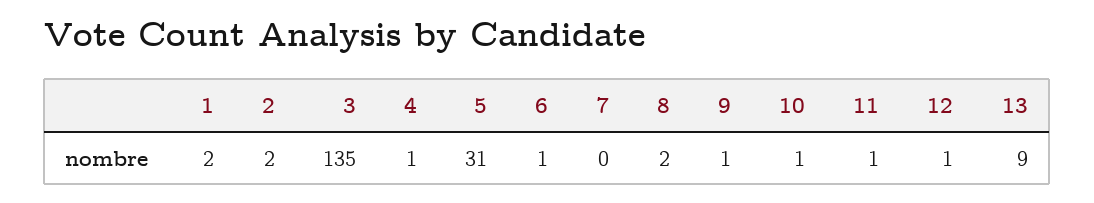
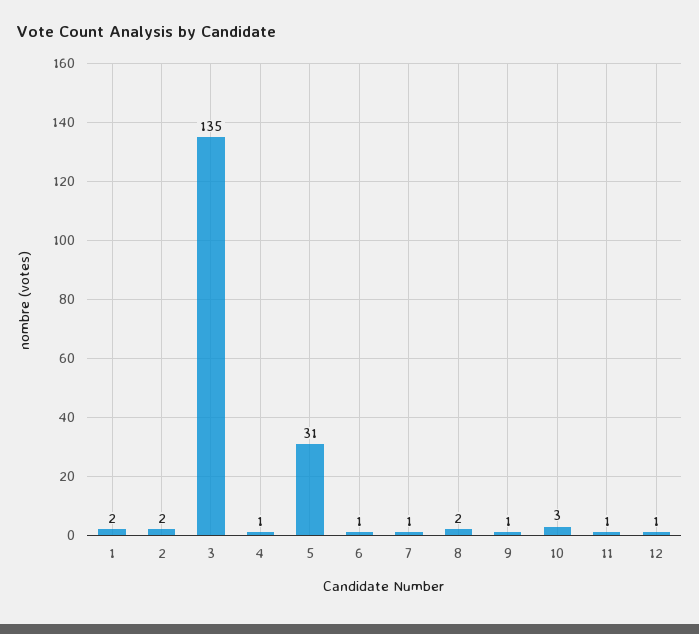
  {
    "1": 2,
    "2": 2,
    "3": 135,
    "4": 1,
    "5": 31,
    "6": 1,
-   "7": 0,
+   "7": 1,
    "8": 2,
    "9": 1,
-   "10": 1,
+   "10": 3,
    "11": 1,
-   "12": 1,
+   "12": 1
-   "13": 9
  }

